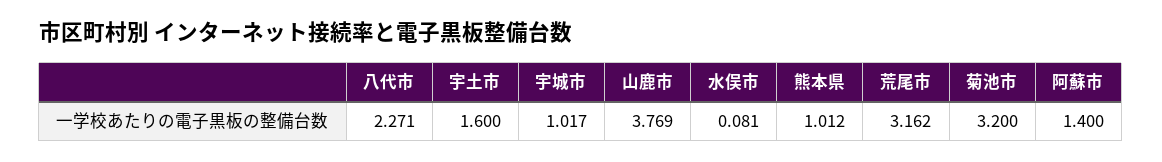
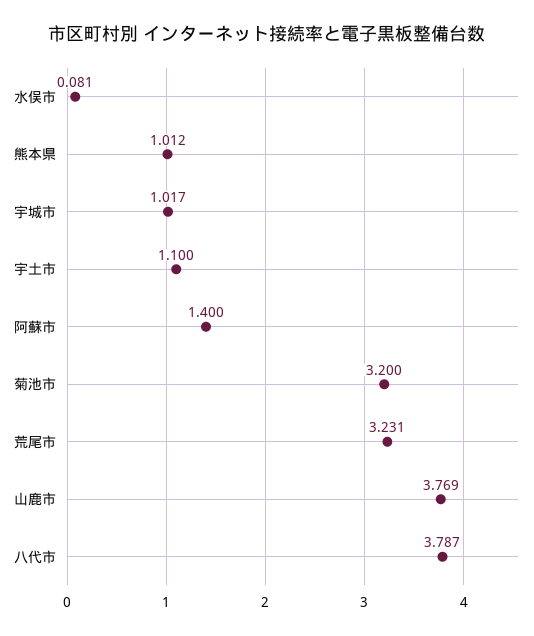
  {
-   "八代市": 2.271,
+   "八代市": 3.787,
-   "宇土市": 1.6,
+   "宇土市": 1.1,
    "宇城市": 1.017,
    "山鹿市": 3.769,
    "水俣市": 0.081,
    "熊本県": 1.012,
-   "荒尾市": 3.162,
+   "荒尾市": 3.231,
    "菊池市": 3.2,
    "阿蘇市": 1.4
  }

